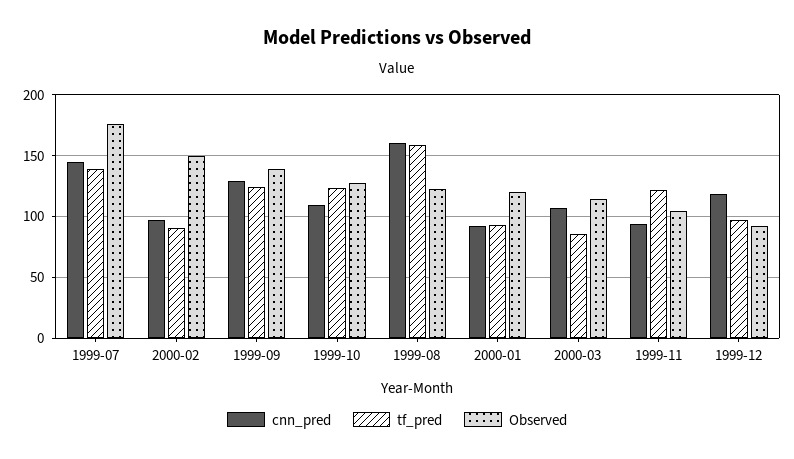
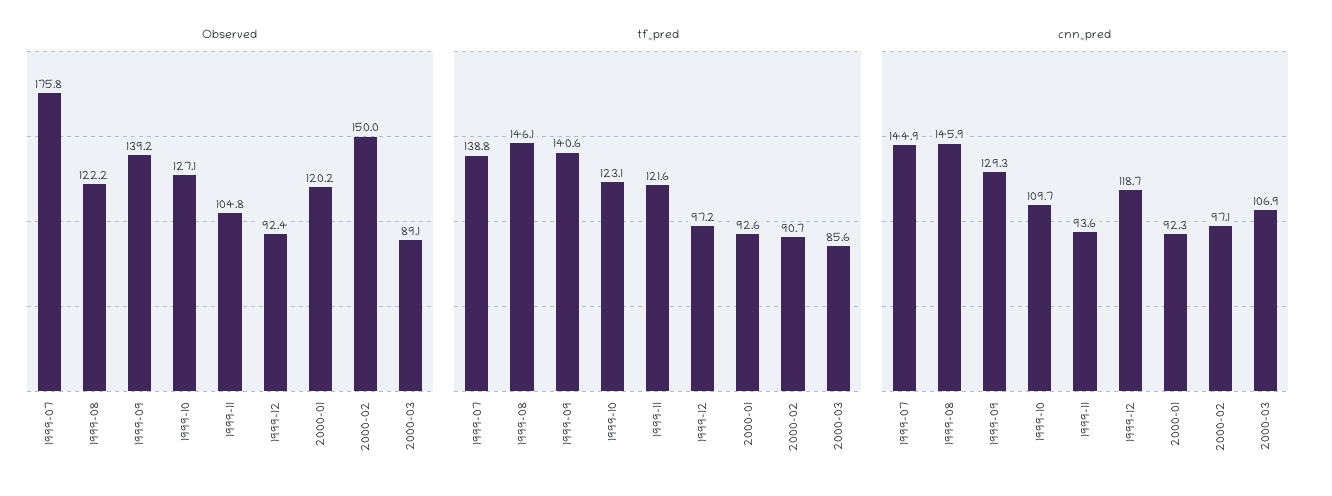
  {
    "cnn_pred": {
      "1999-07": 144.9,
      "2000-02": 97.1,
      "1999-09": 129.3,
      "1999-10": 109.7,
-     "1999-08": 160,
+     "1999-08": 145.9,
      "2000-01": 92.3,
      "2000-03": 106.9,
      "1999-11": 93.6,
      "1999-12": 118.7
    },
    "tf_pred": {
      "1999-07": 138.8,
      "2000-02": 90.7,
-     "1999-09": 125,
+     "1999-09": 140.6,
      "1999-10": 123.1,
-     "1999-08": 160,
+     "1999-08": 146.1,
      "2000-01": 92.6,
      "2000-03": 85.6,
      "1999-11": 121.6,
      "1999-12": 97.2
    },
    "Observed": {
      "1999-07": 175.8,
      "2000-02": 150,
      "1999-09": 139.2,
      "1999-10": 127.1,
      "1999-08": 122.2,
      "2000-01": 120.2,
-     "2000-03": 115,
+     "2000-03": 89.1,
      "1999-11": 104.8,
      "1999-12": 92.4
    }
  }

